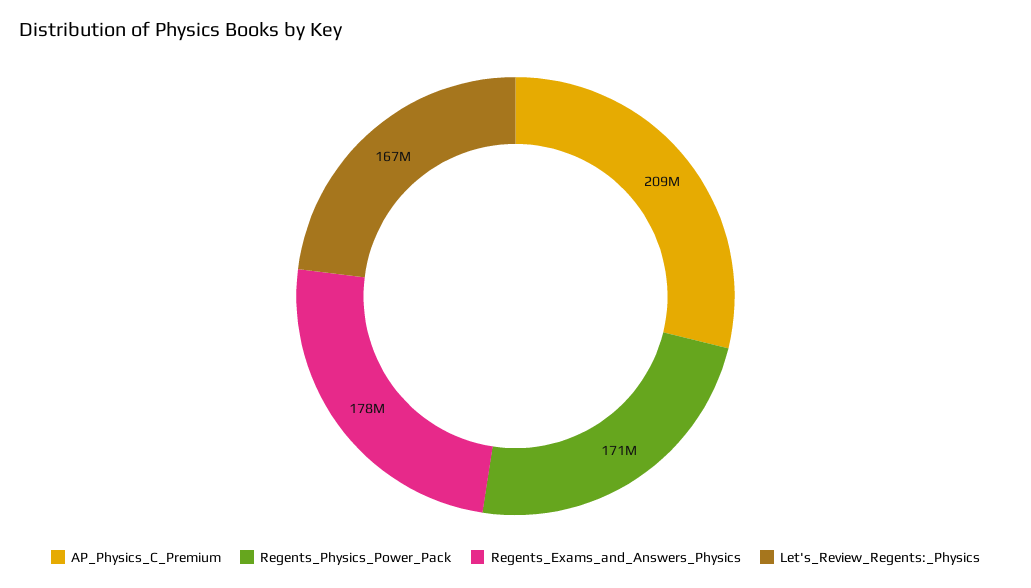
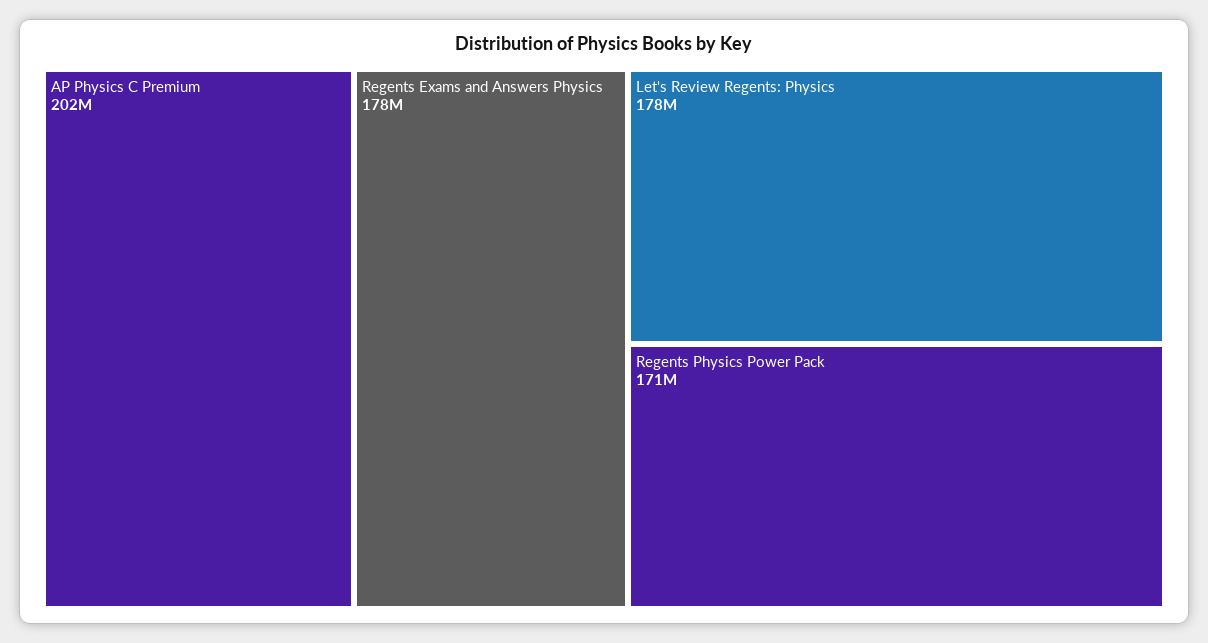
  {
-   "AP_Physics_C_Premium": 209000000,
+   "AP_Physics_C_Premium": 202000000,
    "Regents_Physics_Power_Pack": 171000000,
    "Regents_Exams_and_Answers_Physics": 178000000,
-   "Let's_Review_Regents:_Physics": 167000000
+   "Let's_Review_Regents:_Physics": 178000000
  }

